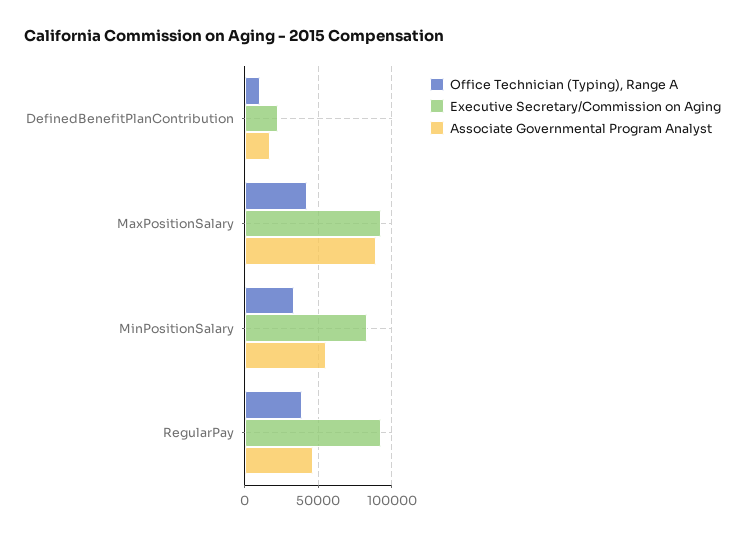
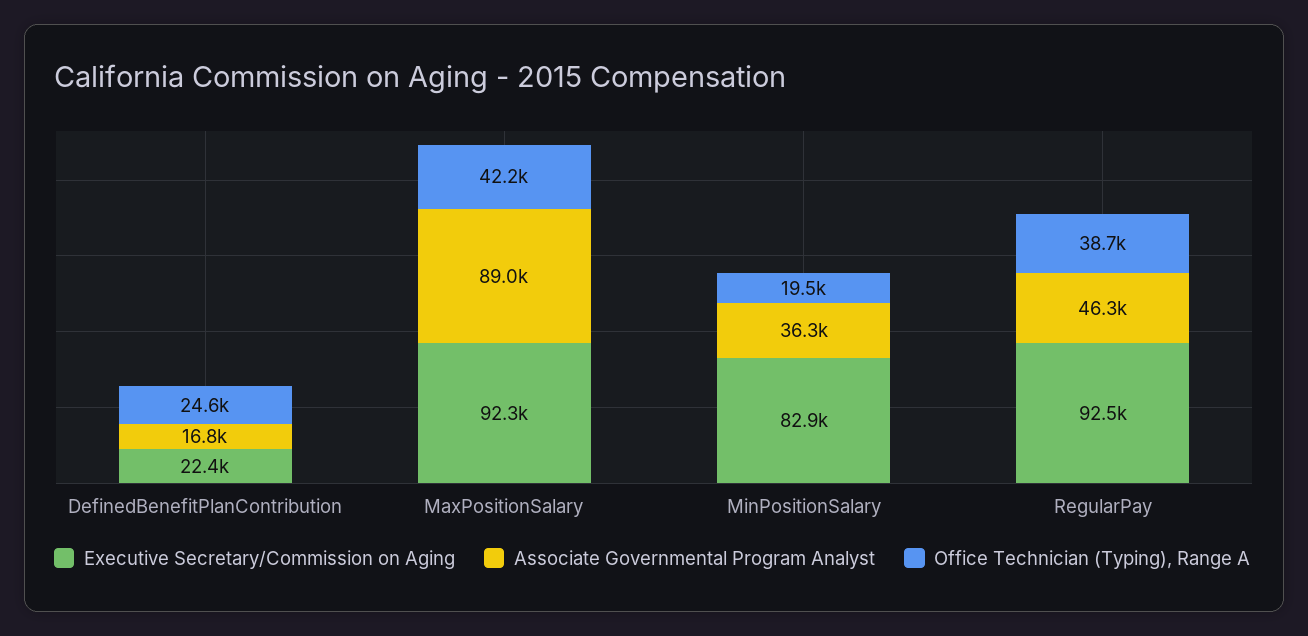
  {
    "Office Technician (Typing), Range A": {
-     "DefinedBenefitPlanContribution": 10000,
+     "DefinedBenefitPlanContribution": 24600,
      "MaxPositionSalary": 42200,
-     "MinPositionSalary": 35000,
+     "MinPositionSalary": 19500,
      "RegularPay": 38700
    },
    "Executive Secretary/Commission on Aging": {
      "DefinedBenefitPlanContribution": 22400,
      "MaxPositionSalary": 92300,
      "MinPositionSalary": 82900,
      "RegularPay": 92500
    },
    "Associate Governmental Program Analyst": {
      "DefinedBenefitPlanContribution": 16800,
      "MaxPositionSalary": 89000,
-     "MinPositionSalary": 55000,
+     "MinPositionSalary": 36300,
      "RegularPay": 46300
    }
  }

